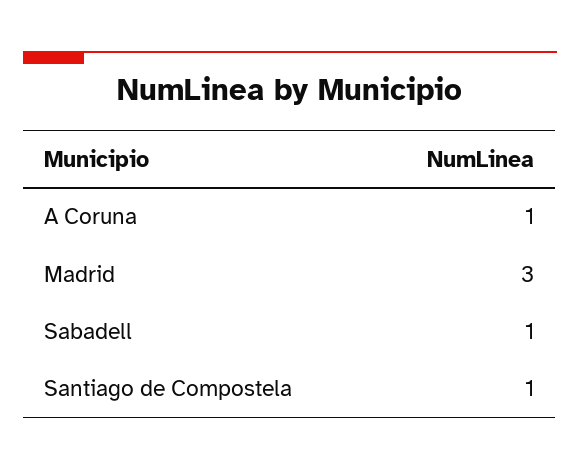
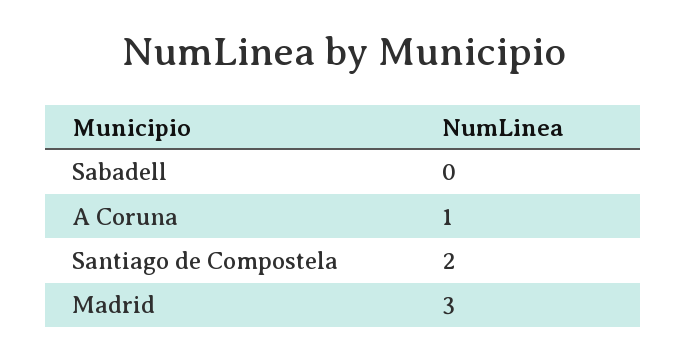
  {
    "A Coruna": 1,
    "Madrid": 3,
-   "Sabadell": 1,
+   "Sabadell": 0,
-   "Santiago de Compostela": 1
+   "Santiago de Compostela": 2
  }

